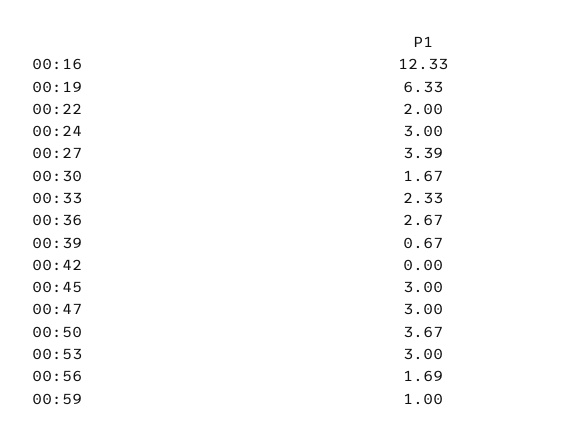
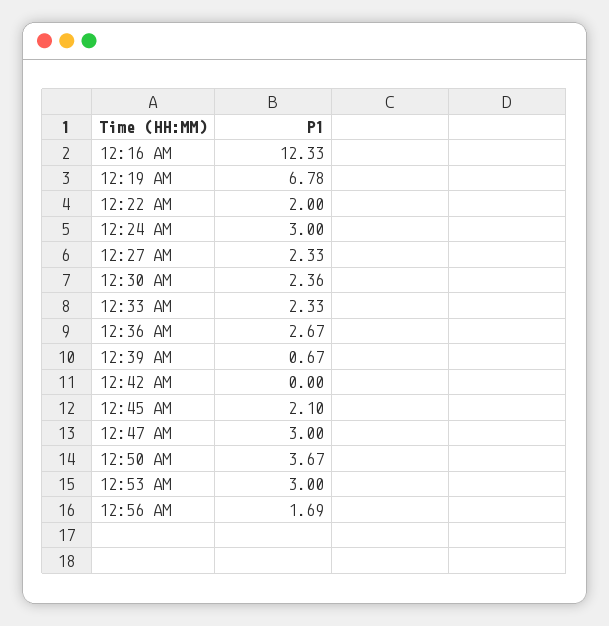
  {
    "00:16": 12.33,
-   "00:19": 6.33,
+   "00:19": 6.78,
    "00:22": 2,
    "00:24": 3,
-   "00:27": 3.39,
+   "00:27": 2.33,
-   "00:30": 1.67,
+   "00:30": 2.36,
    "00:33": 2.33,
    "00:36": 2.67,
    "00:39": 0.67,
    "00:42": 0,
-   "00:45": 3,
+   "00:45": 2.1,
    "00:47": 3,
    "00:50": 3.67,
    "00:53": 3,
-   "00:56": 1.69,
+   "00:56": 1.69
-   "00:59": 1
  }

